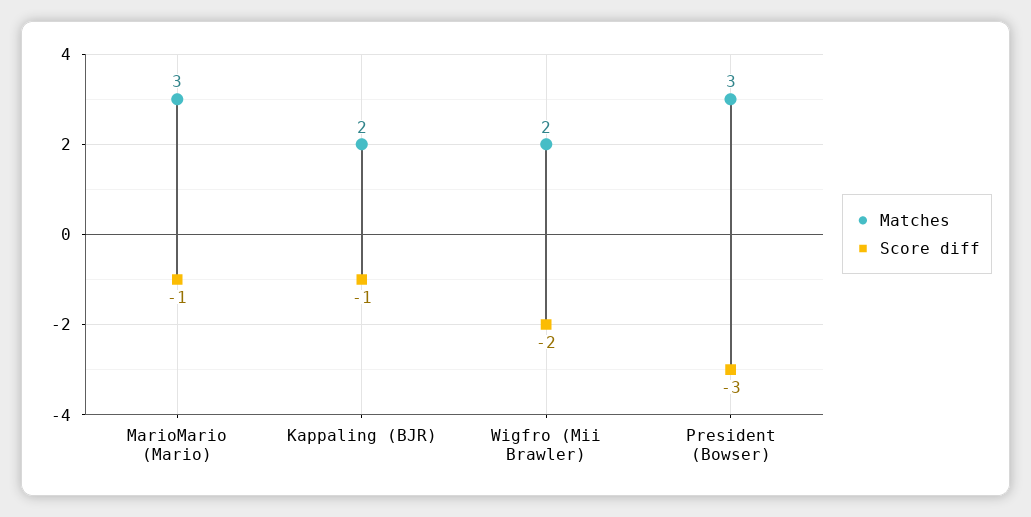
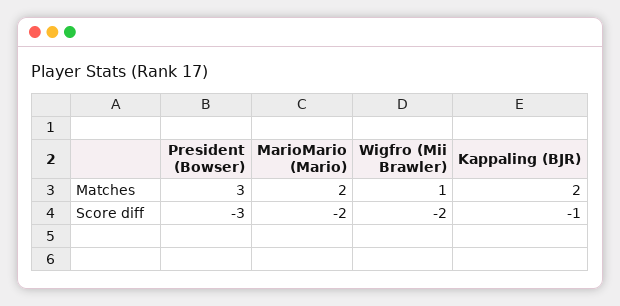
  {
    "Matches": {
-     "MarioMario (Mario)": 3,
+     "MarioMario (Mario)": 2,
      "Kappaling (BJR)": 2,
-     "Wigfro (Mii Brawler)": 2,
+     "Wigfro (Mii Brawler)": 1,
      "President (Bowser)": 3
    },
    "Score diff": {
-     "MarioMario (Mario)": -1,
+     "MarioMario (Mario)": -2,
      "Kappaling (BJR)": -1,
      "Wigfro (Mii Brawler)": -2,
      "President (Bowser)": -3
    }
  }

